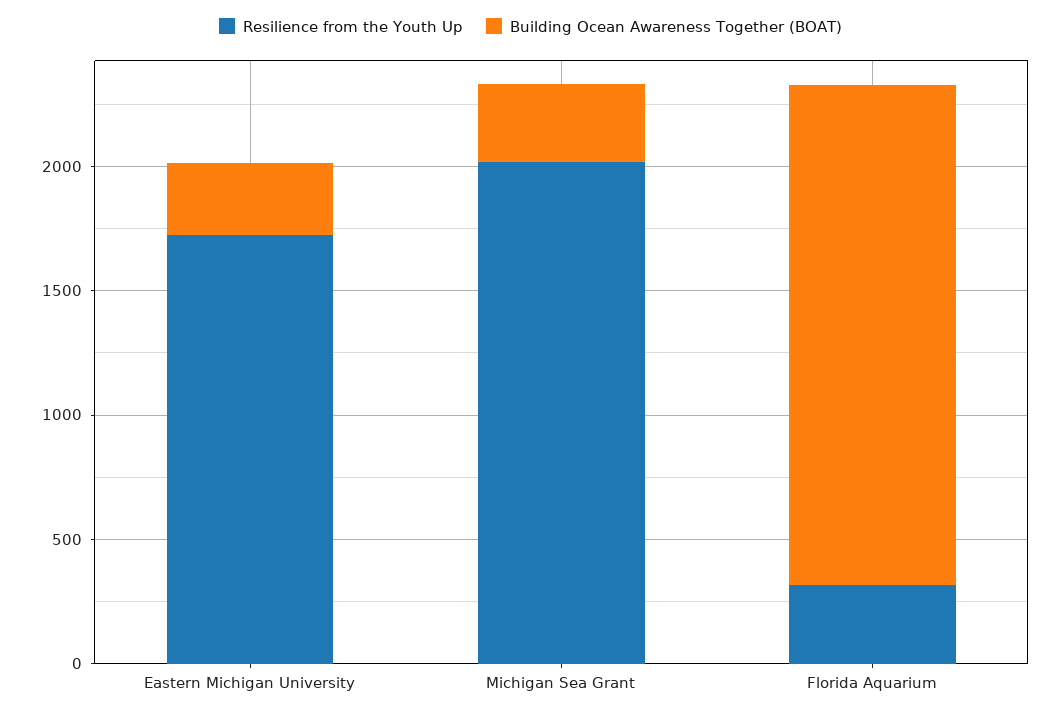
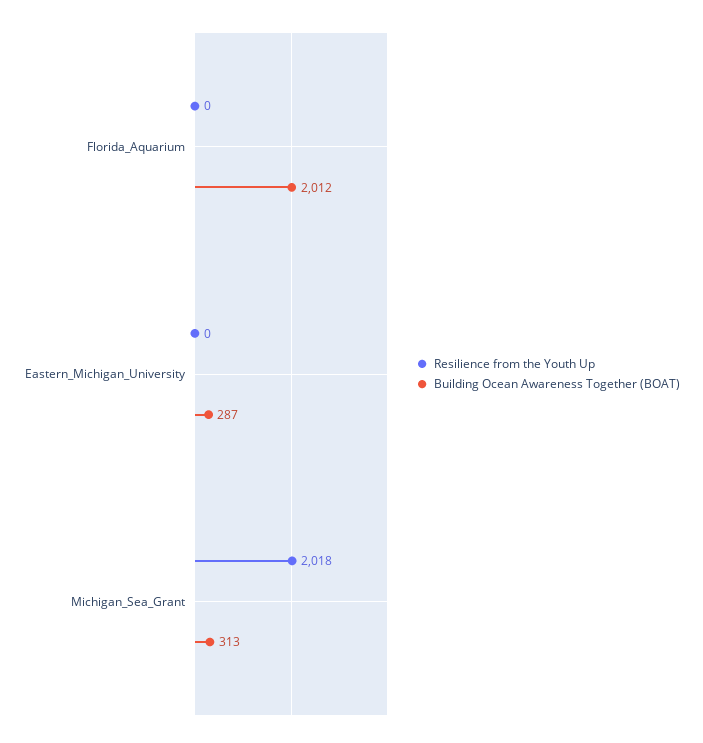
  {
    "Resilience from the Youth Up": {
-     "Eastern Michigan University": 1700,
+     "Eastern Michigan University": 0,
      "Michigan Sea Grant": 2018,
-     "Florida Aquarium": 300
+     "Florida Aquarium": 0
    },
    "Building Ocean Awareness Together (BOAT)": {
      "Eastern Michigan University": 287,
      "Michigan Sea Grant": 313,
      "Florida Aquarium": 2012
    }
  }

